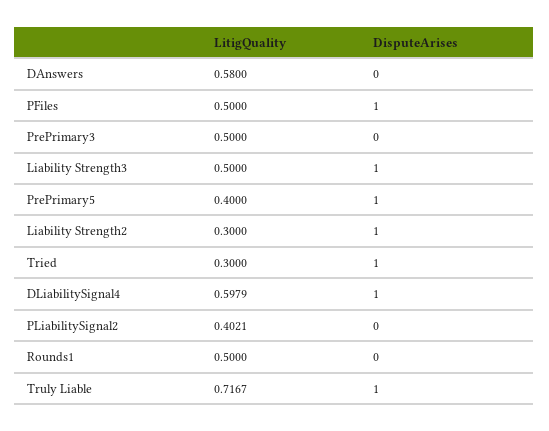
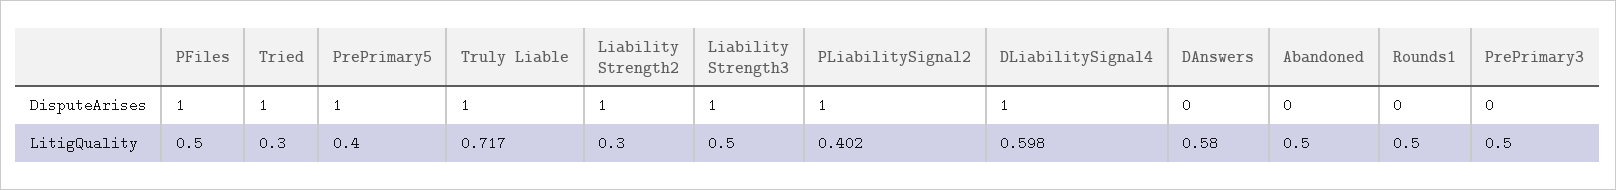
  {
    "LitigQuality": {
      "DAnswers": 0.58,
      "PFiles": 0.5,
      "PrePrimary3": 0.5,
      "Liability Strength3": 0.5,
      "PrePrimary5": 0.4,
      "Liability Strength2": 0.3,
      "Tried": 0.3,
      "DLiabilitySignal4": 0.5979,
      "PLiabilitySignal2": 0.4021,
      "Rounds1": 0.5,
-     "Truly Liable": 0.7167
+     "Truly Liable": 0.7167,
+     "Abandoned": 0.5
    },
    "DisputeArises": {
      "DAnswers": 0,
      "PFiles": 1,
      "PrePrimary3": 0,
      "Liability Strength3": 1,
      "PrePrimary5": 1,
      "Liability Strength2": 1,
      "Tried": 1,
      "DLiabilitySignal4": 1,
-     "PLiabilitySignal2": 0,
+     "PLiabilitySignal2": 1,
      "Rounds1": 0,
-     "Truly Liable": 1
+     "Truly Liable": 1,
+     "Abandoned": 0
    }
  }

